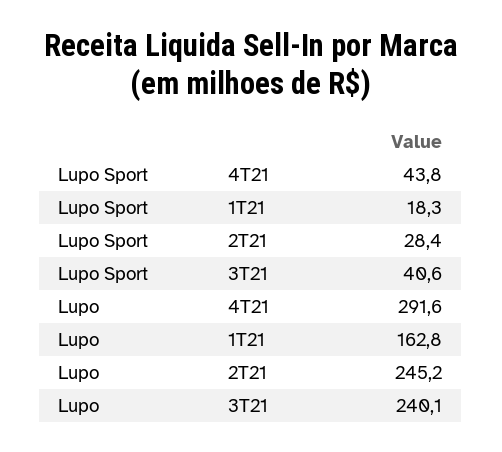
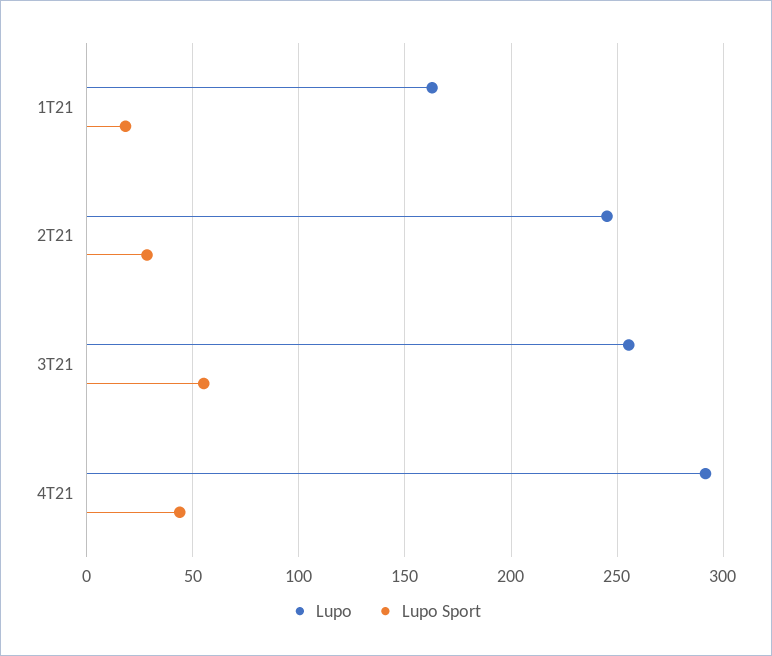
  {
    "Lupo Sport": {
      "4T21": 43.8,
      "1T21": 18.3,
      "2T21": 28.4,
-     "3T21": 40.6
+     "3T21": 55
    },
    "Lupo": {
      "4T21": 291.6,
      "1T21": 162.8,
      "2T21": 245.2,
-     "3T21": 240.1
+     "3T21": 255
    }
  }

